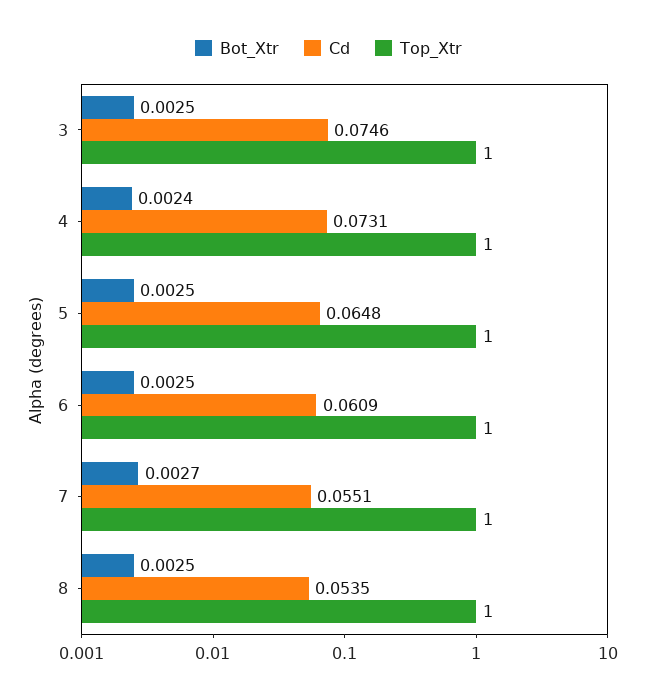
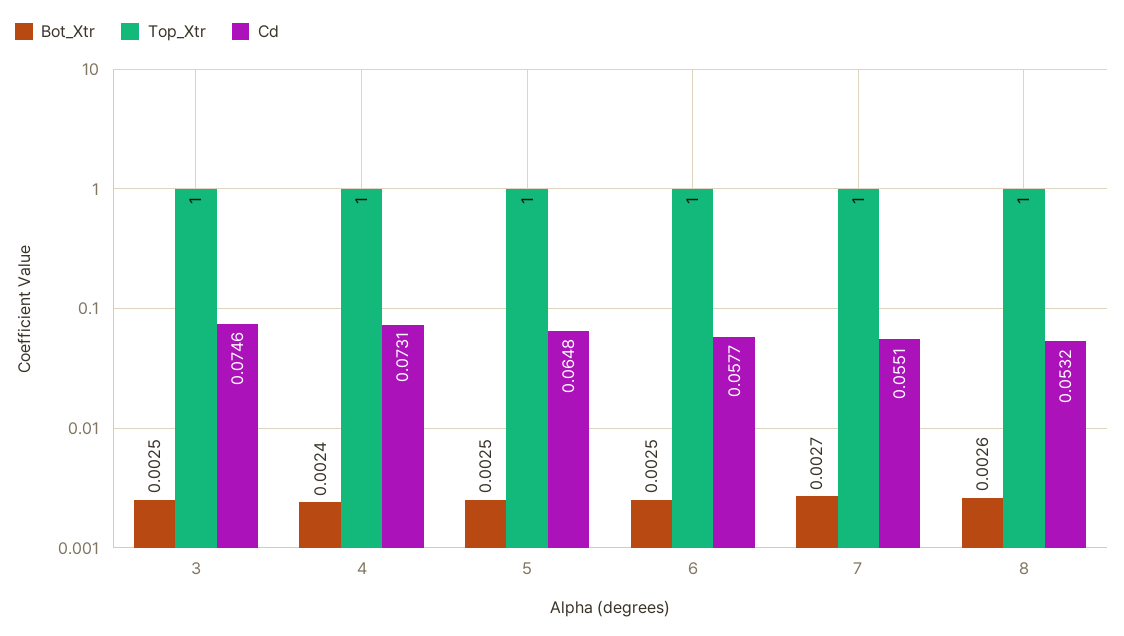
  {
    "Bot_Xtr": {
      "3": 0.0025,
      "4": 0.0024,
      "5": 0.0025,
      "6": 0.0025,
      "7": 0.0027,
-     "8": 0.0025
+     "8": 0.0026
    },
    "Cd": {
      "3": 0.0746,
      "4": 0.0731,
      "5": 0.0648,
-     "6": 0.0609,
+     "6": 0.0577,
      "7": 0.0551,
-     "8": 0.0535
+     "8": 0.0532
    },
    "Top_Xtr": {
      "3": 1,
      "4": 1,
      "5": 1,
      "6": 1,
      "7": 1,
      "8": 1
    }
  }

